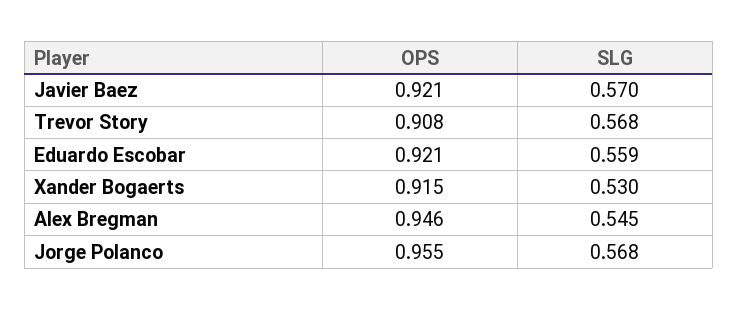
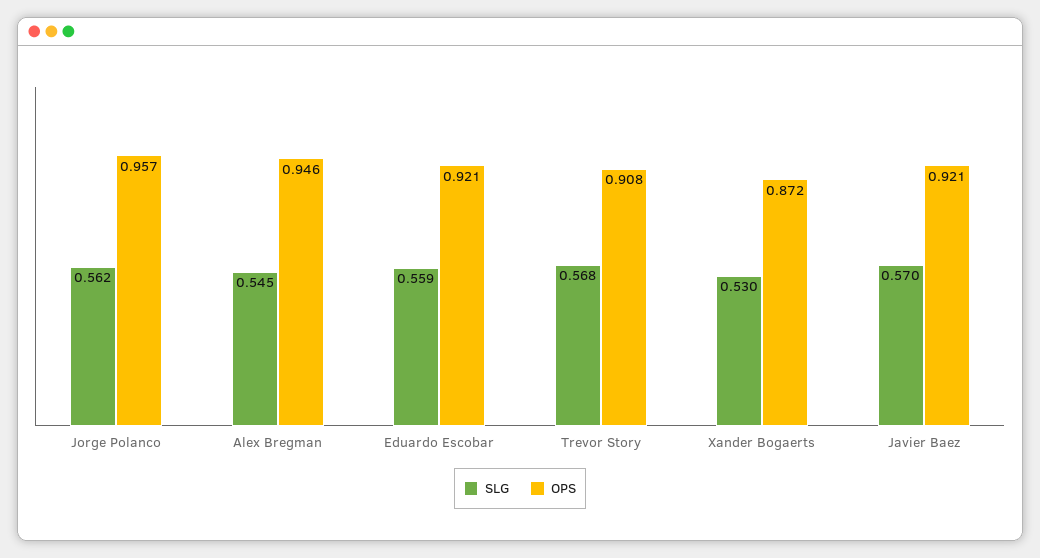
  {
    "OPS": {
      "Javier Baez": 0.921,
      "Trevor Story": 0.908,
      "Eduardo Escobar": 0.921,
-     "Xander Bogaerts": 0.915,
+     "Xander Bogaerts": 0.872,
      "Alex Bregman": 0.946,
-     "Jorge Polanco": 0.955
+     "Jorge Polanco": 0.957
    },
    "SLG": {
      "Javier Baez": 0.57,
      "Trevor Story": 0.568,
      "Eduardo Escobar": 0.559,
      "Xander Bogaerts": 0.53,
      "Alex Bregman": 0.545,
-     "Jorge Polanco": 0.568
+     "Jorge Polanco": 0.562
    }
  }

